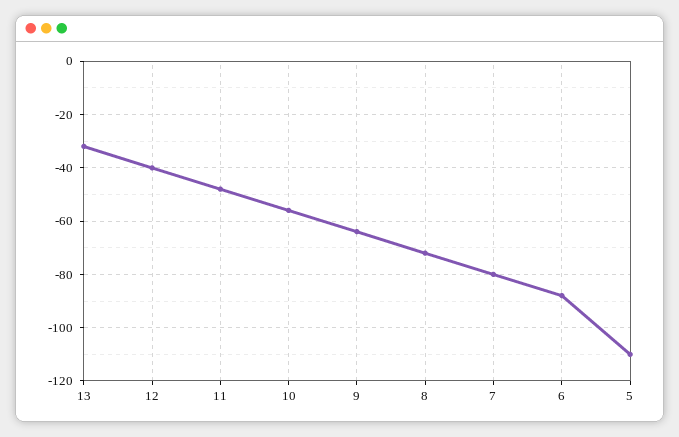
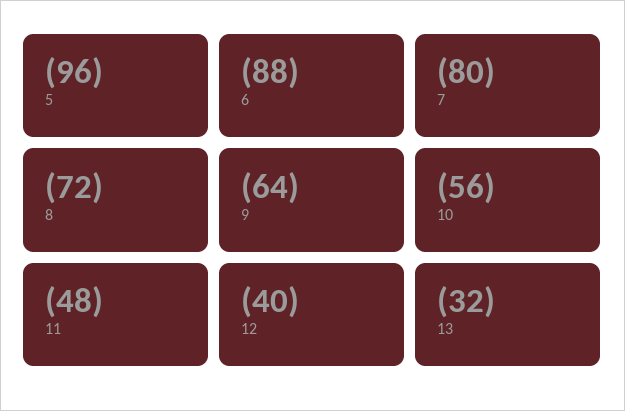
  {
    "13": -32,
    "12": -40,
    "11": -48,
    "10": -56,
    "9": -64,
    "8": -72,
    "7": -80,
    "6": -88,
-   "5": -110
+   "5": -96
  }

